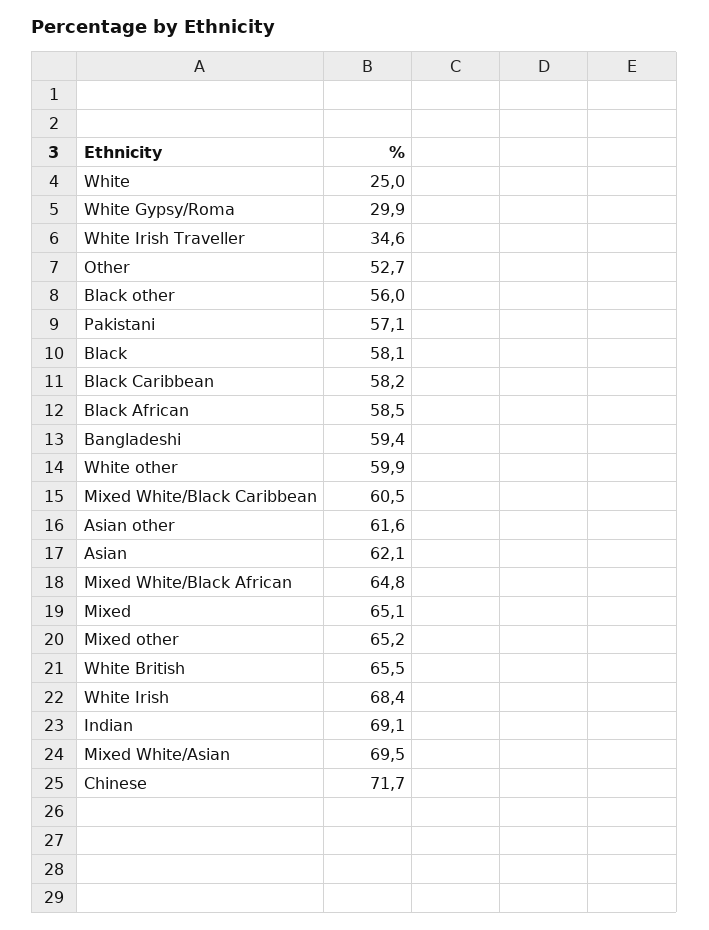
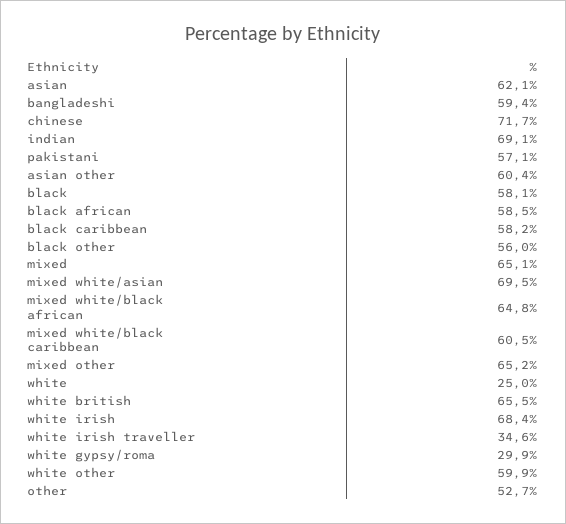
  {
    "White": 25,
    "White Gypsy/Roma": 29.9,
    "White Irish Traveller": 34.6,
    "Other": 52.7,
    "Black other": 56,
    "Pakistani": 57.1,
    "Black": 58.1,
    "Black Caribbean": 58.2,
    "Black African": 58.5,
    "Bangladeshi": 59.4,
    "White other": 59.9,
    "Mixed White/Black Caribbean": 60.5,
-   "Asian other": 61.6,
+   "Asian other": 60.4,
    "Asian": 62.1,
    "Mixed White/Black African": 64.8,
    "Mixed": 65.1,
    "Mixed other": 65.2,
    "White British": 65.5,
    "White Irish": 68.4,
    "Indian": 69.1,
    "Mixed White/Asian": 69.5,
    "Chinese": 71.7
  }

